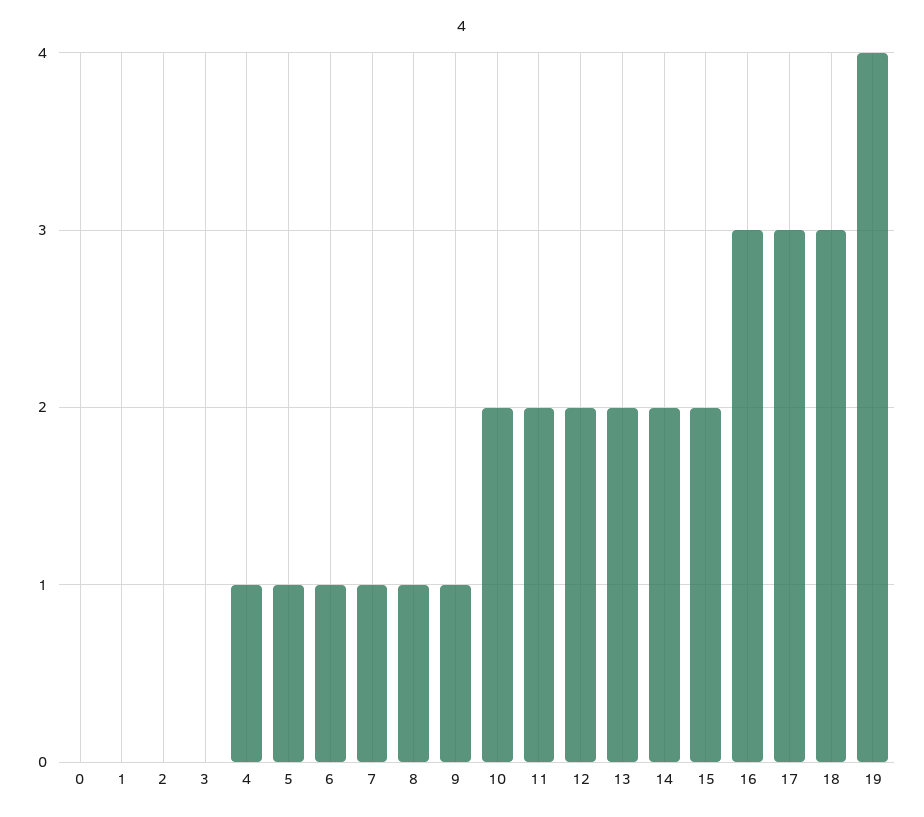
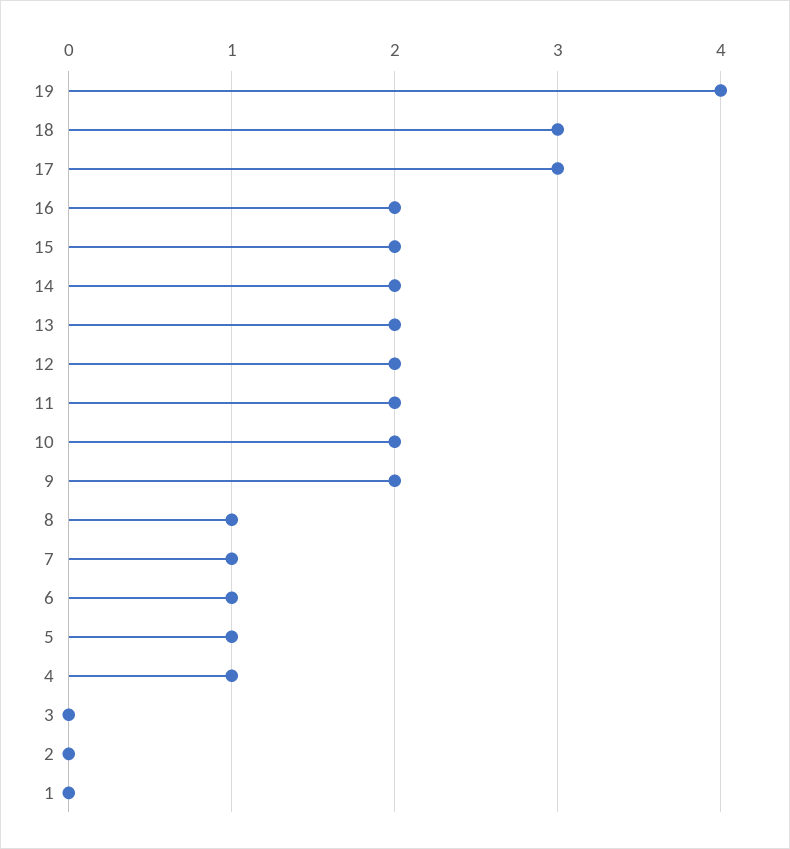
  {
-   "0": 0,
    "1": 0,
    "2": 0,
    "3": 0,
    "4": 1,
    "5": 1,
    "6": 1,
    "7": 1,
    "8": 1,
-   "9": 1,
+   "9": 2,
    "10": 2,
    "11": 2,
    "12": 2,
    "13": 2,
    "14": 2,
    "15": 2,
-   "16": 3,
+   "16": 2,
    "17": 3,
    "18": 3,
    "19": 4
  }

